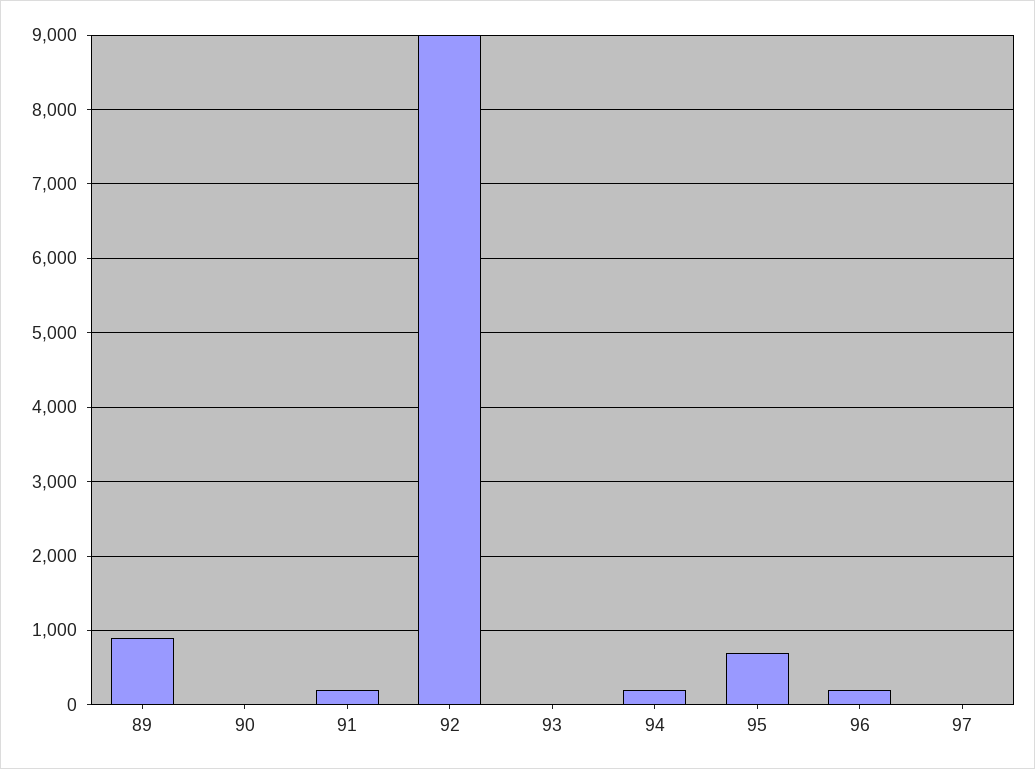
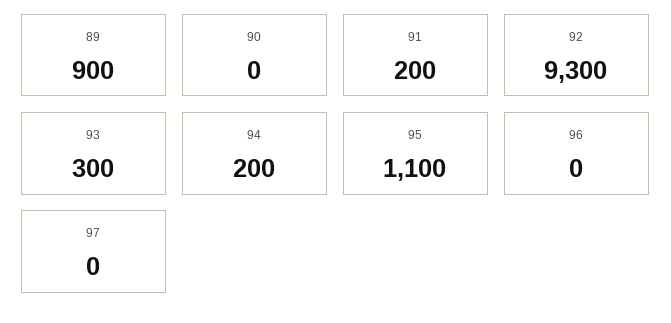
  {
    "89": 900,
    "90": 0,
    "91": 200,
-   "92": 9000,
+   "92": 9300,
-   "93": 0,
+   "93": 300,
    "94": 200,
-   "95": 700,
+   "95": 1100,
-   "96": 200,
+   "96": 0,
    "97": 0
  }

